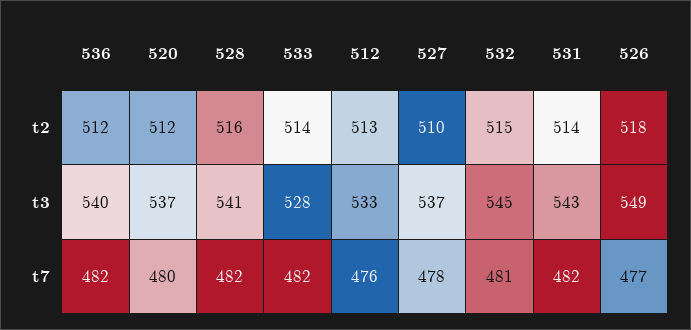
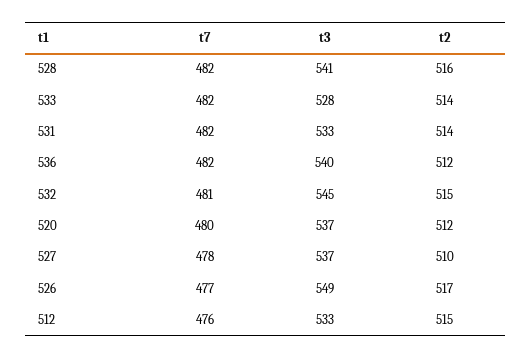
  {
    "536": {
      "t2": 512,
      "t3": 540,
      "t7": 482
    },
    "520": {
      "t2": 512,
      "t3": 537,
      "t7": 480
    },
    "528": {
      "t2": 516,
      "t3": 541,
      "t7": 482
    },
    "533": {
      "t2": 514,
      "t3": 528,
      "t7": 482
    },
    "512": {
-     "t2": 513,
+     "t2": 515,
      "t3": 533,
      "t7": 476
    },
    "527": {
      "t2": 510,
      "t3": 537,
      "t7": 478
    },
    "532": {
      "t2": 515,
      "t3": 545,
      "t7": 481
    },
    "531": {
      "t2": 514,
-     "t3": 543,
+     "t3": 533,
      "t7": 482
    },
    "526": {
-     "t2": 518,
+     "t2": 517,
      "t3": 549,
      "t7": 477
    }
  }

